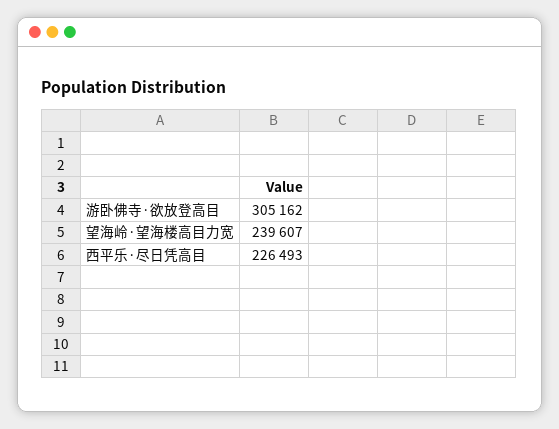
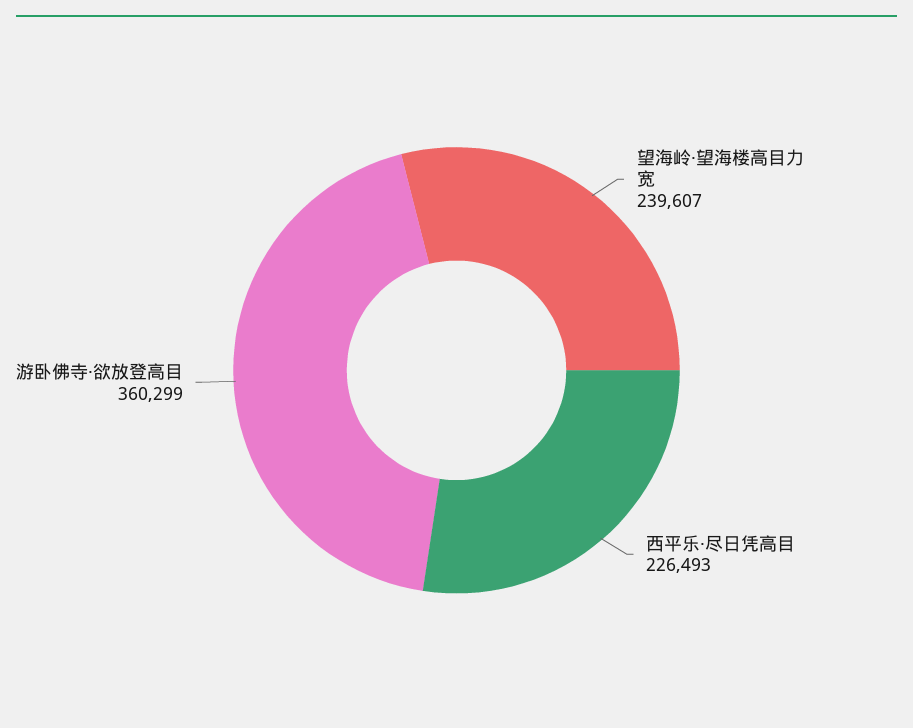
  {
-   "游卧佛寺·欲放登高目": 305162,
+   "游卧佛寺·欲放登高目": 360299,
    "望海岭·望海楼高目力宽": 239607,
    "西平乐·尽日凭高目": 226493
  }

